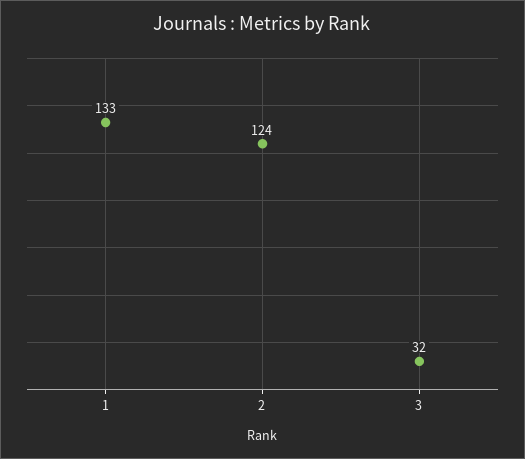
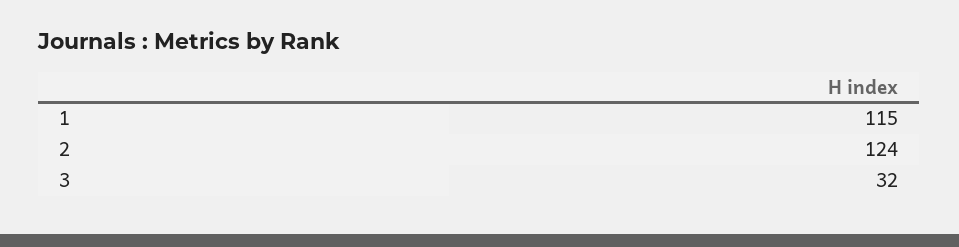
  {
-   "1": 133,
+   "1": 115,
    "2": 124,
    "3": 32
  }

